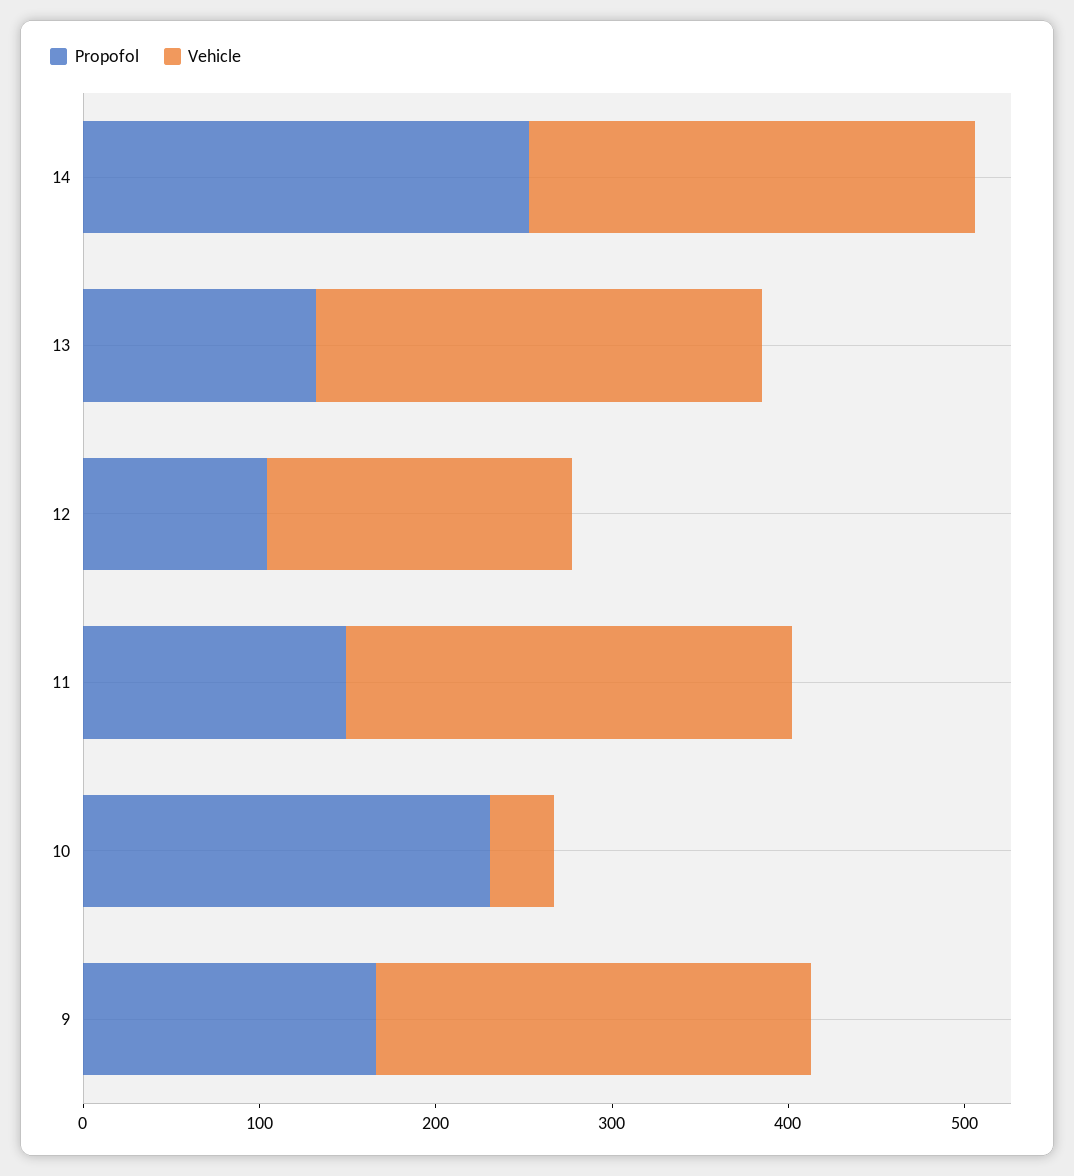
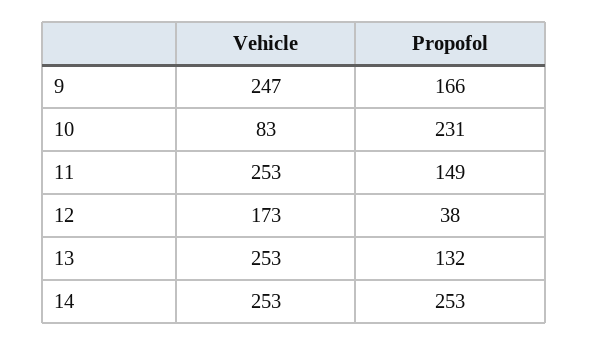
  {
    "Propofol": {
      "14": 253,
      "13": 132,
-     "12": 100,
+     "12": 38,
      "11": 149,
      "10": 231,
      "9": 166
    },
    "Vehicle": {
      "14": 253,
      "13": 253,
      "12": 173,
      "11": 253,
-     "10": 40,
+     "10": 83,
      "9": 247
    }
  }

